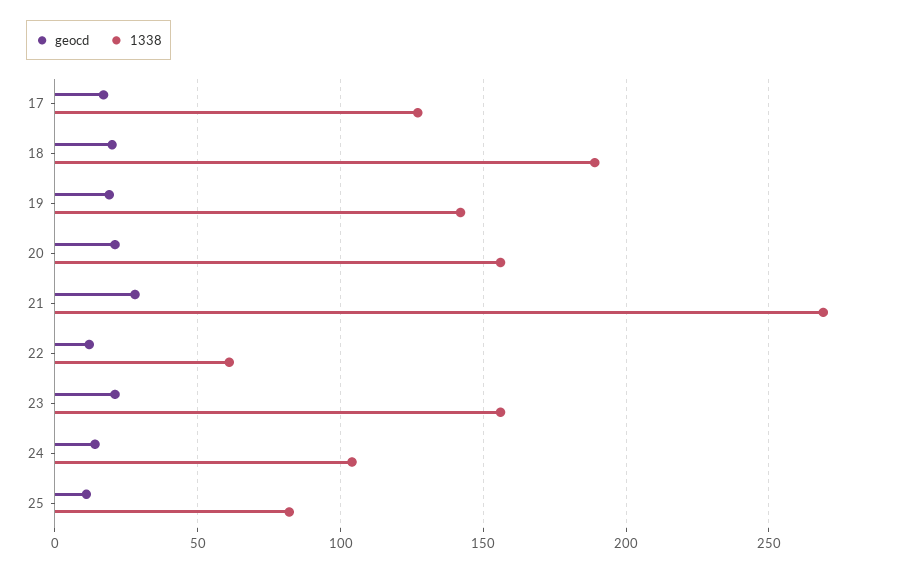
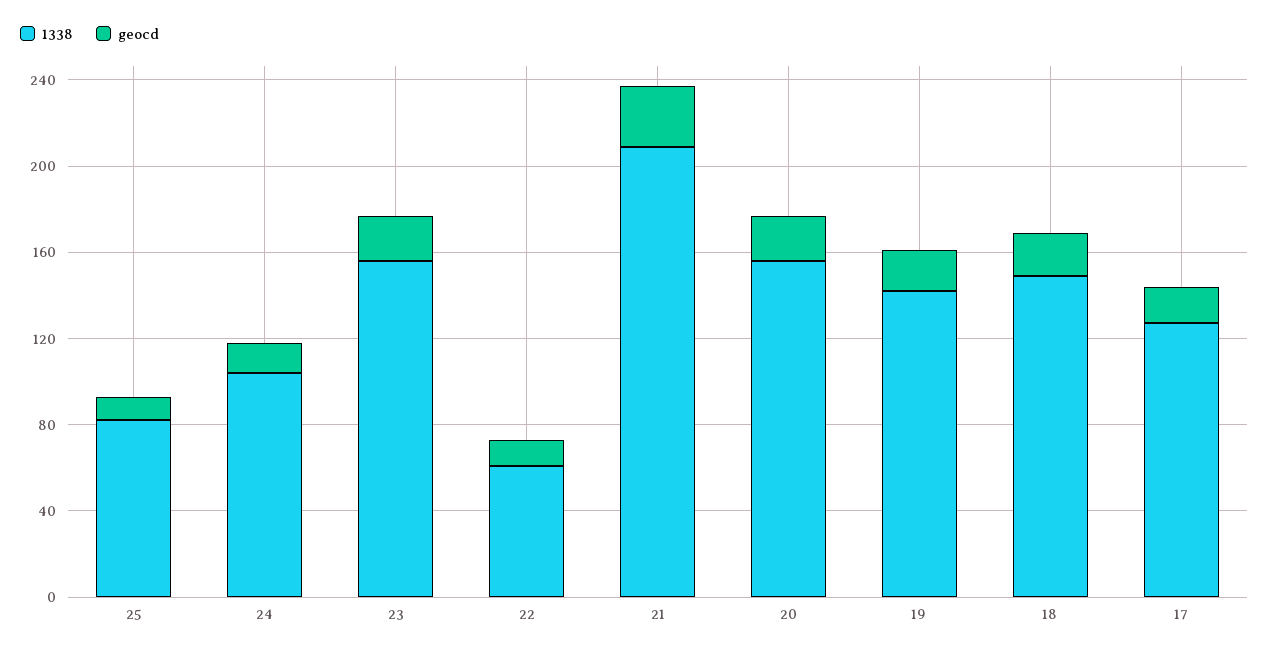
  {
    "geocd": {
      "17": 15,
      "18": 20,
      "19": 20,
      "20": 20,
      "21": 30,
      "22": 10,
      "23": 20,
      "24": 15,
      "25": 10
    },
    "1338": {
      "17": 125,
-     "18": 190,
+     "18": 150,
      "19": 140,
      "20": 155,
-     "21": 270,
+     "21": 210,
      "22": 60,
      "23": 155,
      "24": 105,
      "25": 80
    }
  }

